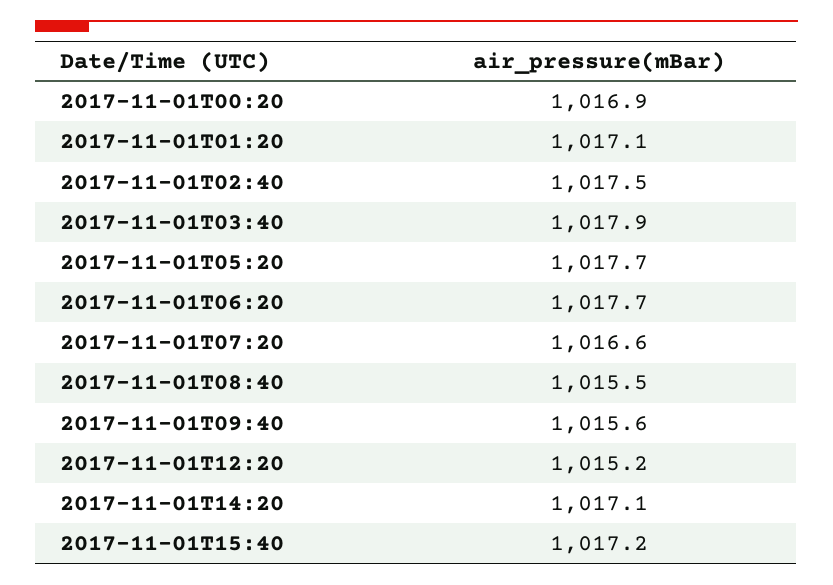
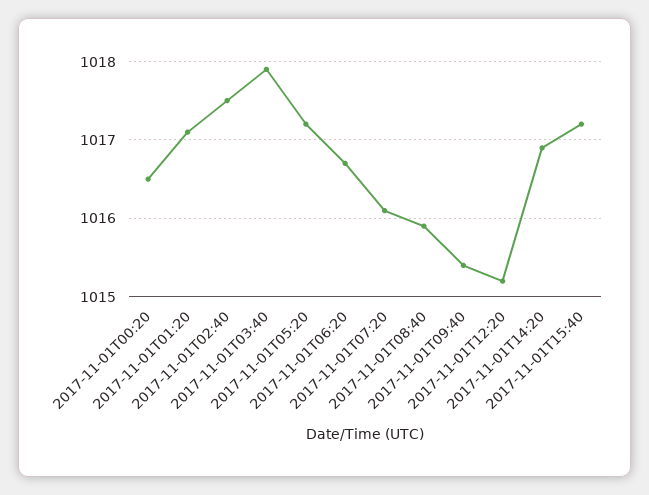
  {
-   "2017-11-01T00:20": 1016.9,
+   "2017-11-01T00:20": 1016.5,
    "2017-11-01T01:20": 1017.1,
    "2017-11-01T02:40": 1017.5,
    "2017-11-01T03:40": 1017.9,
-   "2017-11-01T05:20": 1017.7,
+   "2017-11-01T05:20": 1017.2,
-   "2017-11-01T06:20": 1017.7,
+   "2017-11-01T06:20": 1016.7,
-   "2017-11-01T07:20": 1016.6,
+   "2017-11-01T07:20": 1016.1,
-   "2017-11-01T08:40": 1015.5,
+   "2017-11-01T08:40": 1015.9,
-   "2017-11-01T09:40": 1015.6,
+   "2017-11-01T09:40": 1015.4,
    "2017-11-01T12:20": 1015.2,
-   "2017-11-01T14:20": 1017.1,
+   "2017-11-01T14:20": 1016.9,
    "2017-11-01T15:40": 1017.2
  }

